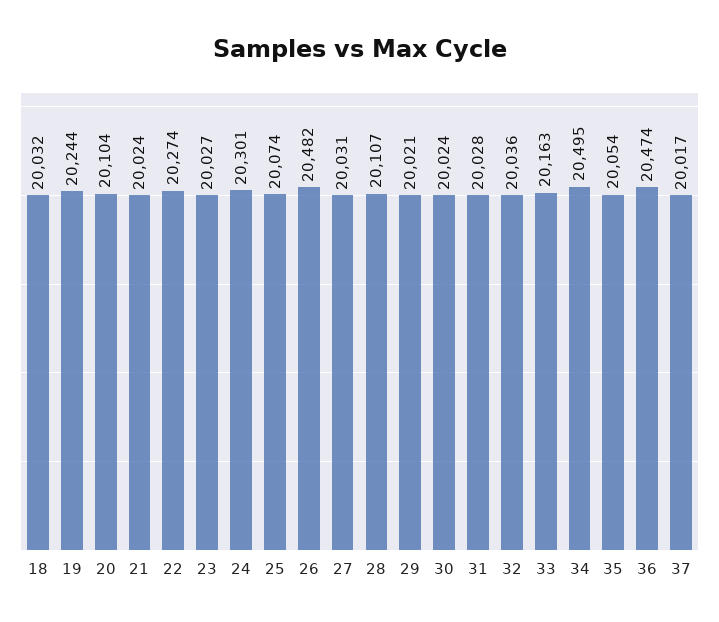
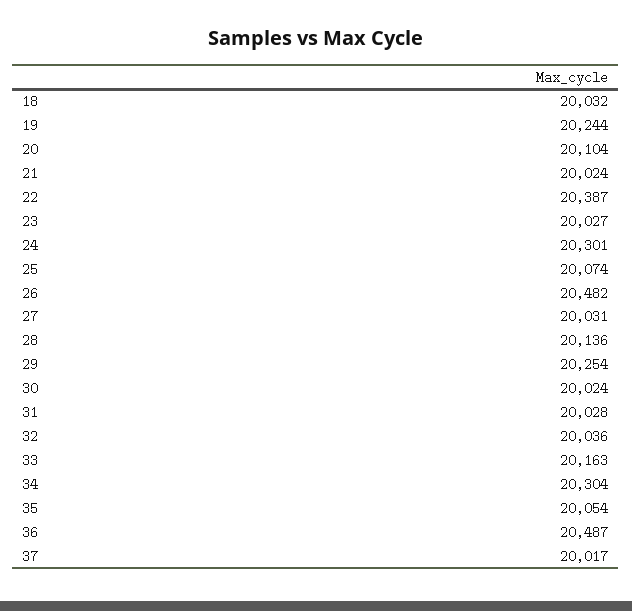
  {
    "18": 20032,
    "19": 20244,
    "20": 20104,
    "21": 20024,
-   "22": 20274,
+   "22": 20387,
    "23": 20027,
    "24": 20301,
    "25": 20074,
    "26": 20482,
    "27": 20031,
-   "28": 20107,
+   "28": 20136,
-   "29": 20021,
+   "29": 20254,
    "30": 20024,
    "31": 20028,
    "32": 20036,
    "33": 20163,
-   "34": 20495,
+   "34": 20304,
    "35": 20054,
-   "36": 20474,
+   "36": 20487,
    "37": 20017
  }

